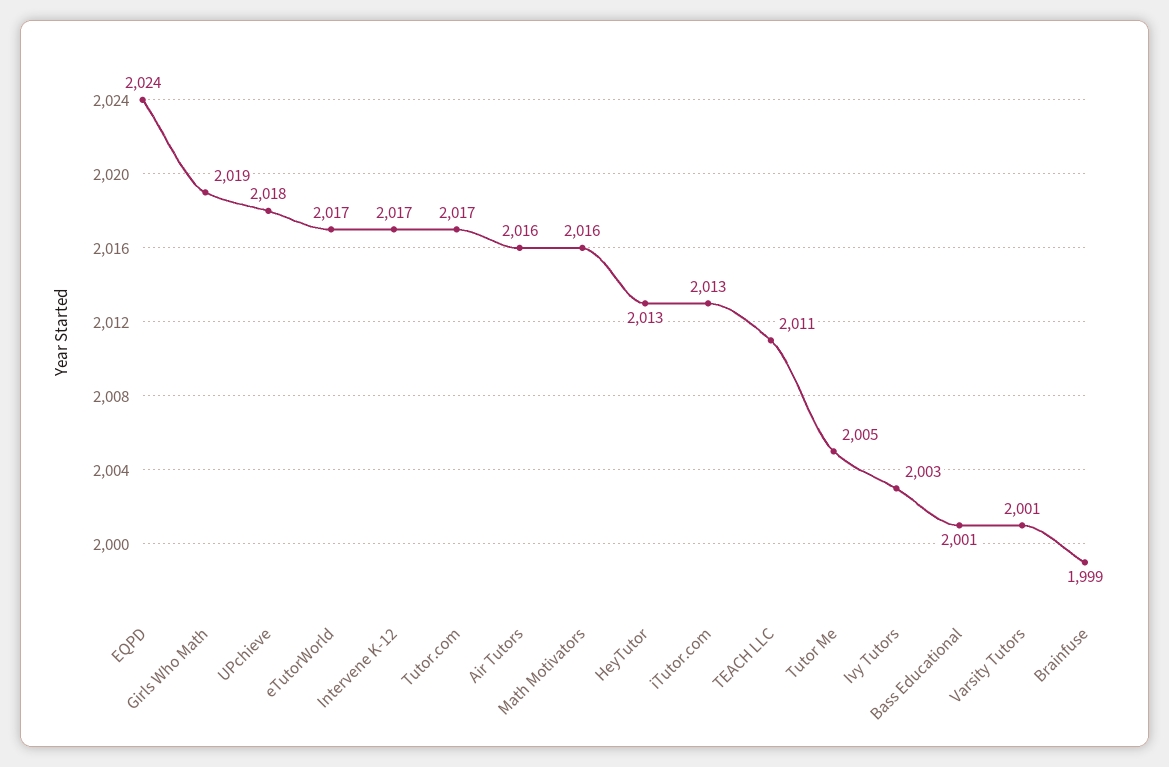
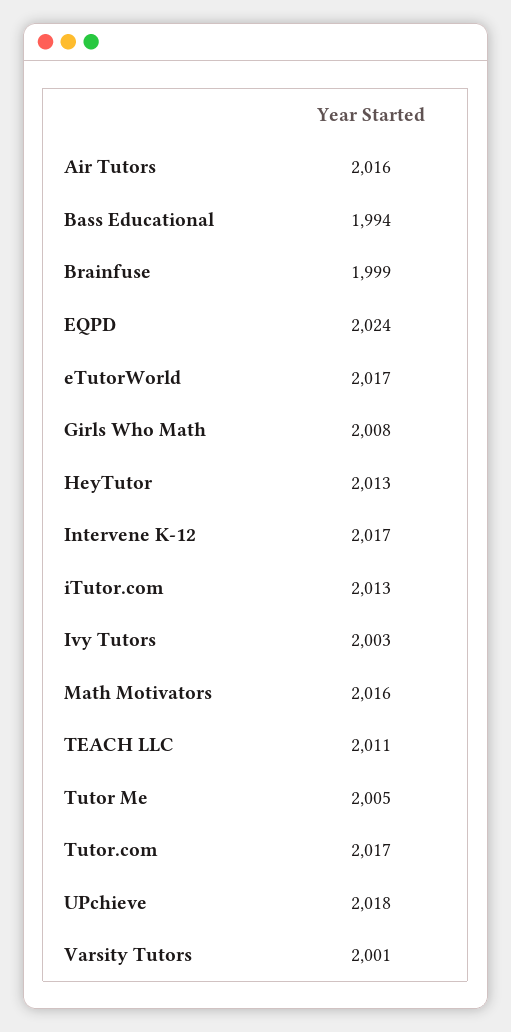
  {
    "EQPD": 2024,
-   "Girls Who Math": 2019,
+   "Girls Who Math": 2008,
    "UPchieve": 2018,
    "eTutorWorld": 2017,
    "Intervene K-12": 2017,
    "Tutor.com": 2017,
    "Air Tutors": 2016,
    "Math Motivators": 2016,
    "HeyTutor": 2013,
    "iTutor.com": 2013,
    "TEACH LLC": 2011,
    "Tutor Me": 2005,
    "Ivy Tutors": 2003,
-   "Bass Educational": 2001,
+   "Bass Educational": 1994,
    "Varsity Tutors": 2001,
    "Brainfuse": 1999
  }

